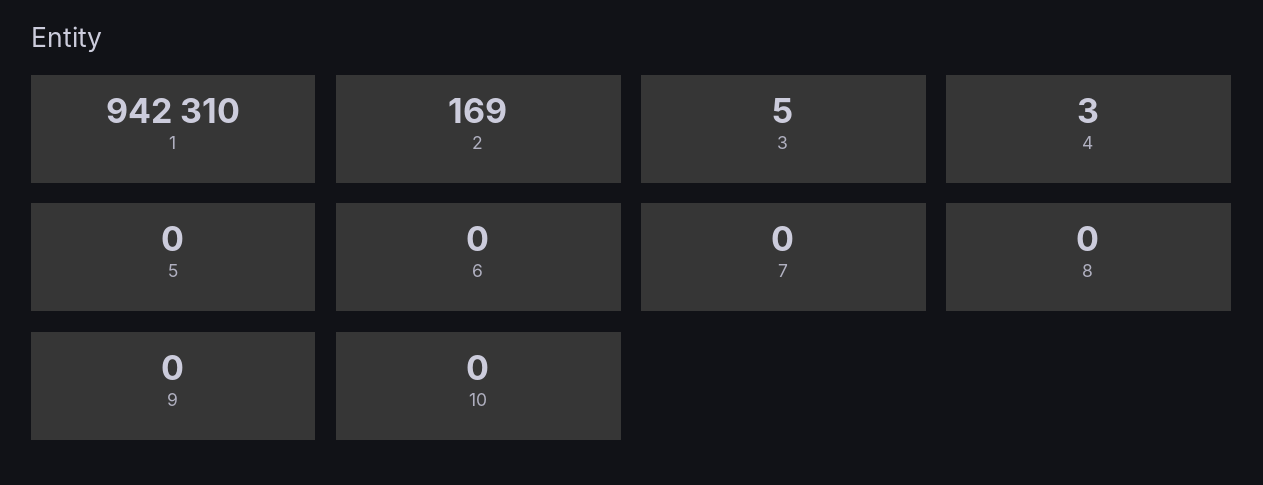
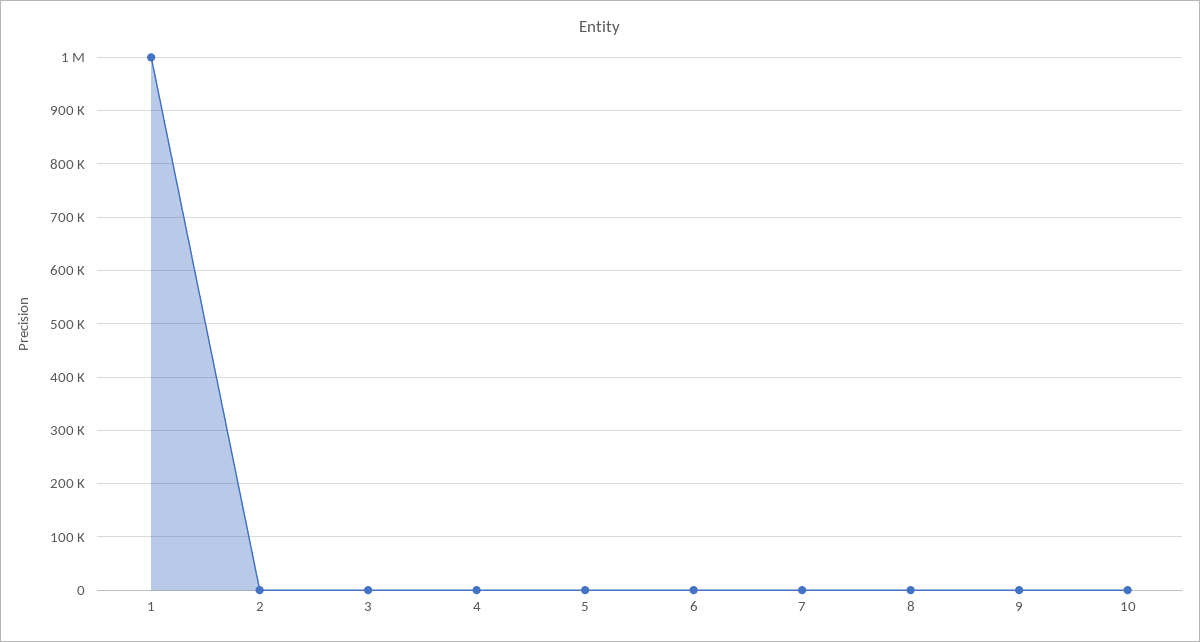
  {
-   "1": 942310,
+   "1": 1000000,
    "2": 169,
    "3": 5,
    "4": 3,
    "5": 0,
    "6": 0,
    "7": 0,
    "8": 0,
    "9": 0,
    "10": 0
  }

